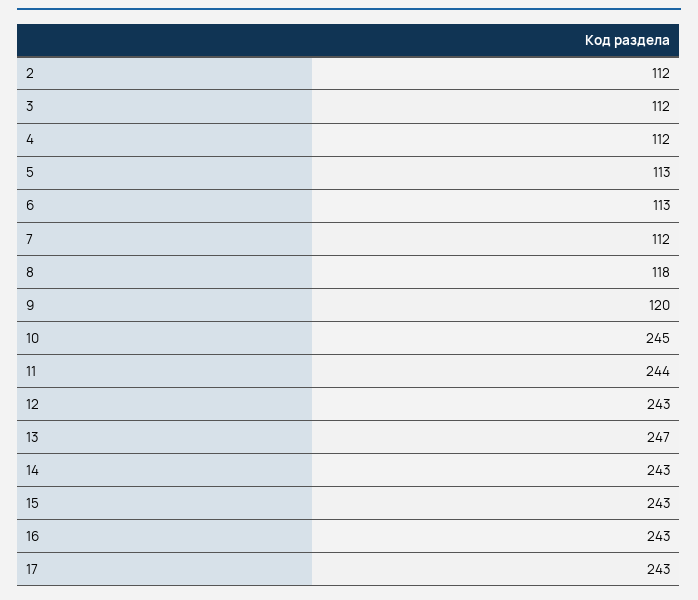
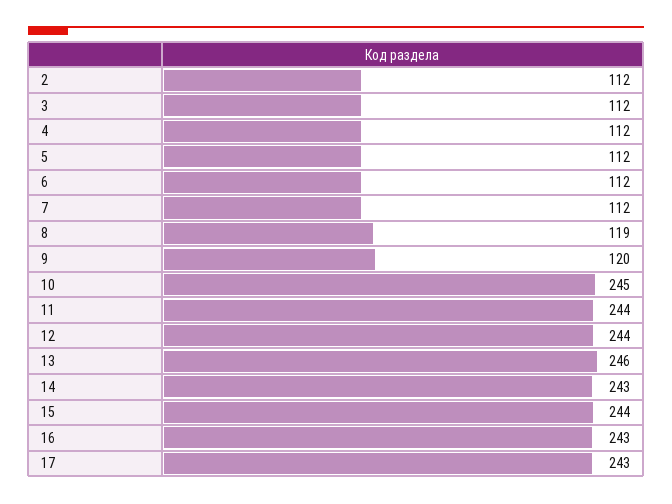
  {
    "2": 112,
    "3": 112,
    "4": 112,
-   "5": 113,
+   "5": 112,
-   "6": 113,
+   "6": 112,
    "7": 112,
-   "8": 118,
+   "8": 119,
    "9": 120,
    "10": 245,
    "11": 244,
-   "12": 243,
+   "12": 244,
-   "13": 247,
+   "13": 246,
    "14": 243,
-   "15": 243,
+   "15": 244,
    "16": 243,
    "17": 243
  }

